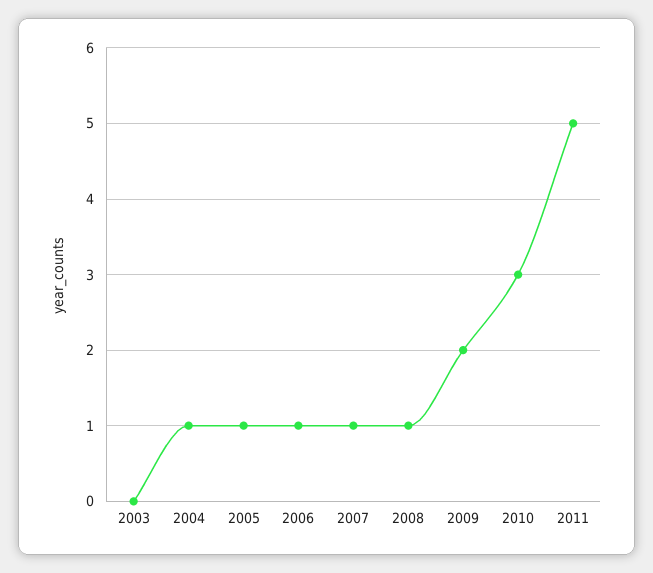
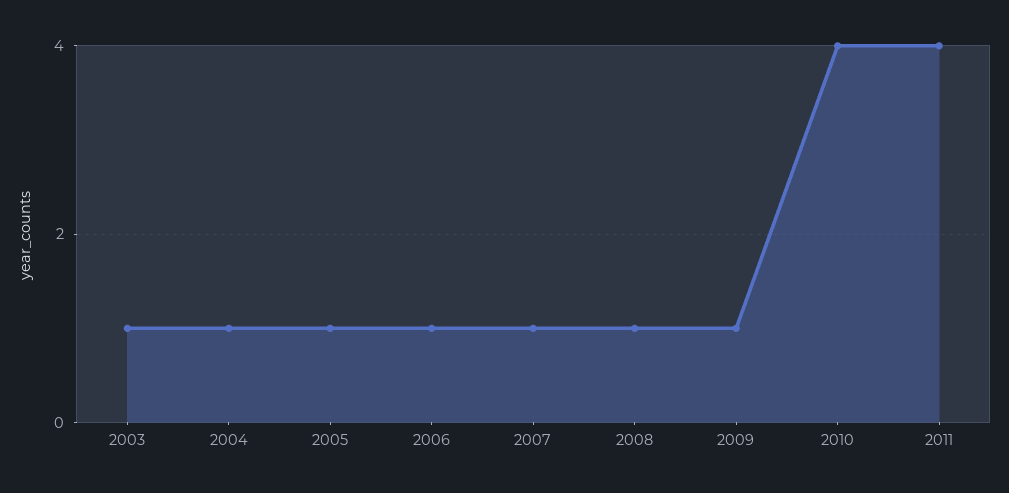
  {
-   "2003": 0,
+   "2003": 1,
    "2004": 1,
    "2005": 1,
    "2006": 1,
    "2007": 1,
    "2008": 1,
-   "2009": 2,
+   "2009": 1,
-   "2010": 3,
+   "2010": 4,
-   "2011": 5
+   "2011": 4
  }

